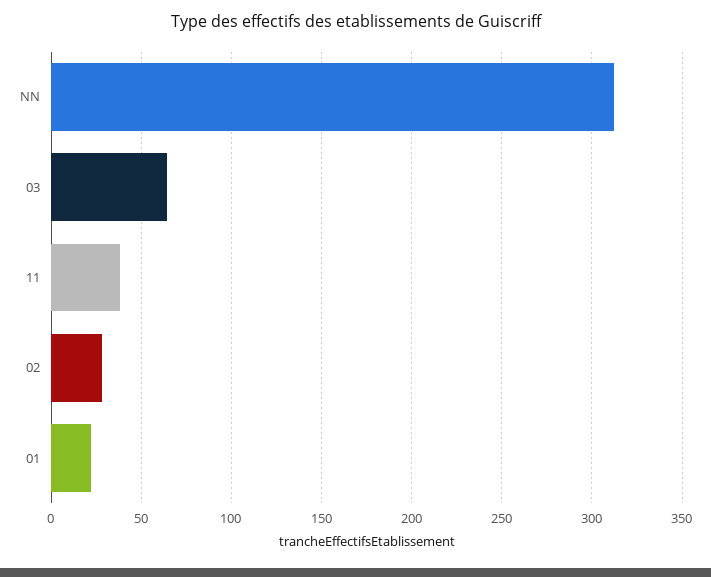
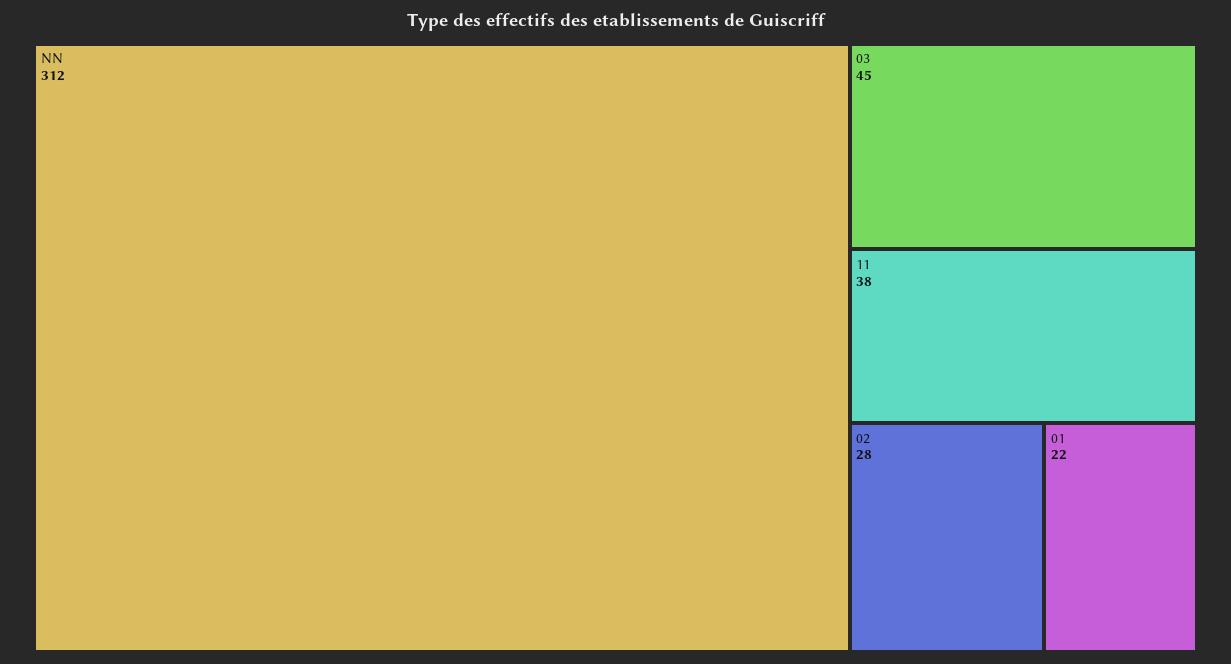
  {
    "NN": 312,
-   "03": 65,
+   "03": 45,
    "11": 38,
    "02": 28,
    "01": 22
  }

